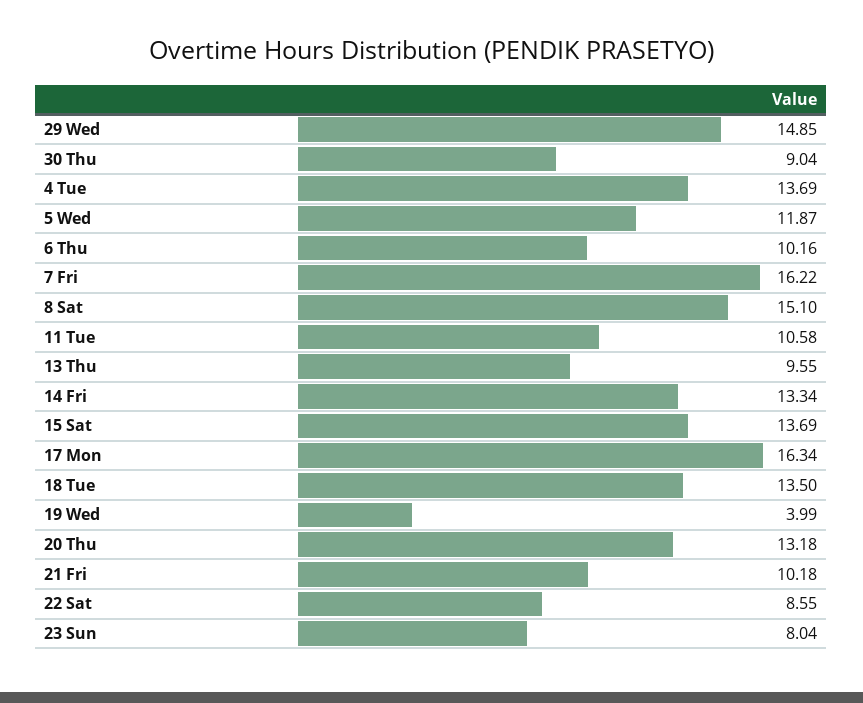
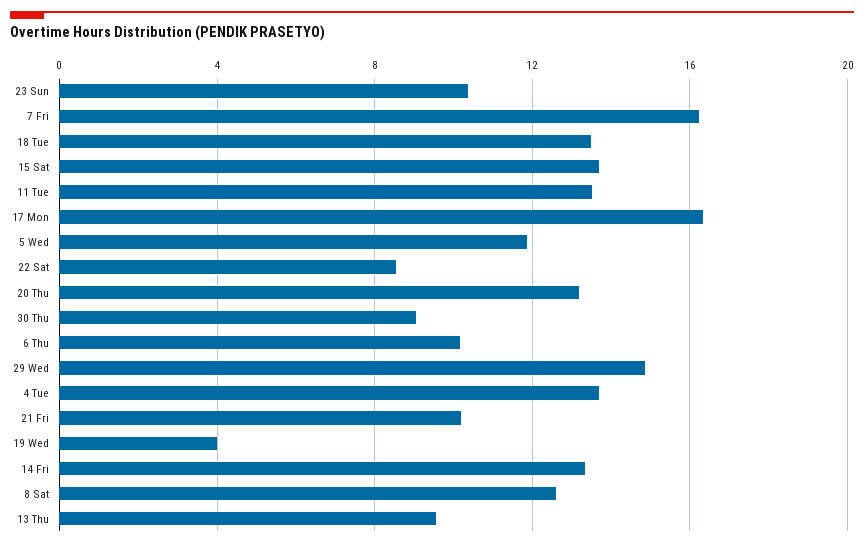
  {
    "29 Wed": 14.85,
    "30 Thu": 9.04,
    "4 Tue": 13.69,
    "5 Wed": 11.87,
    "6 Thu": 10.16,
    "7 Fri": 16.22,
-   "8 Sat": 15.1,
+   "8 Sat": 12.5,
-   "11 Tue": 10.58,
+   "11 Tue": 13.5,
    "13 Thu": 9.55,
    "14 Fri": 13.34,
    "15 Sat": 13.69,
    "17 Mon": 16.34,
    "18 Tue": 13.5,
    "19 Wed": 3.99,
    "20 Thu": 13.18,
    "21 Fri": 10.18,
    "22 Sat": 8.55,
-   "23 Sun": 8.04
+   "23 Sun": 10.5
  }

